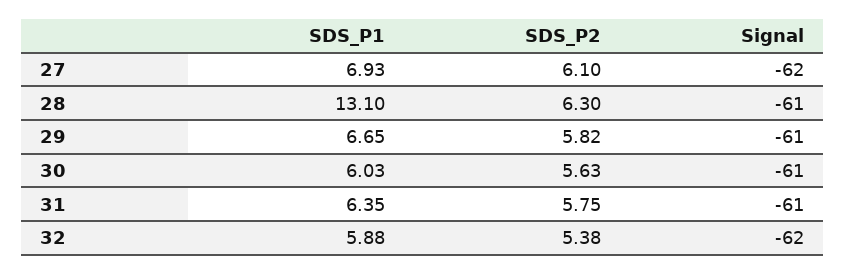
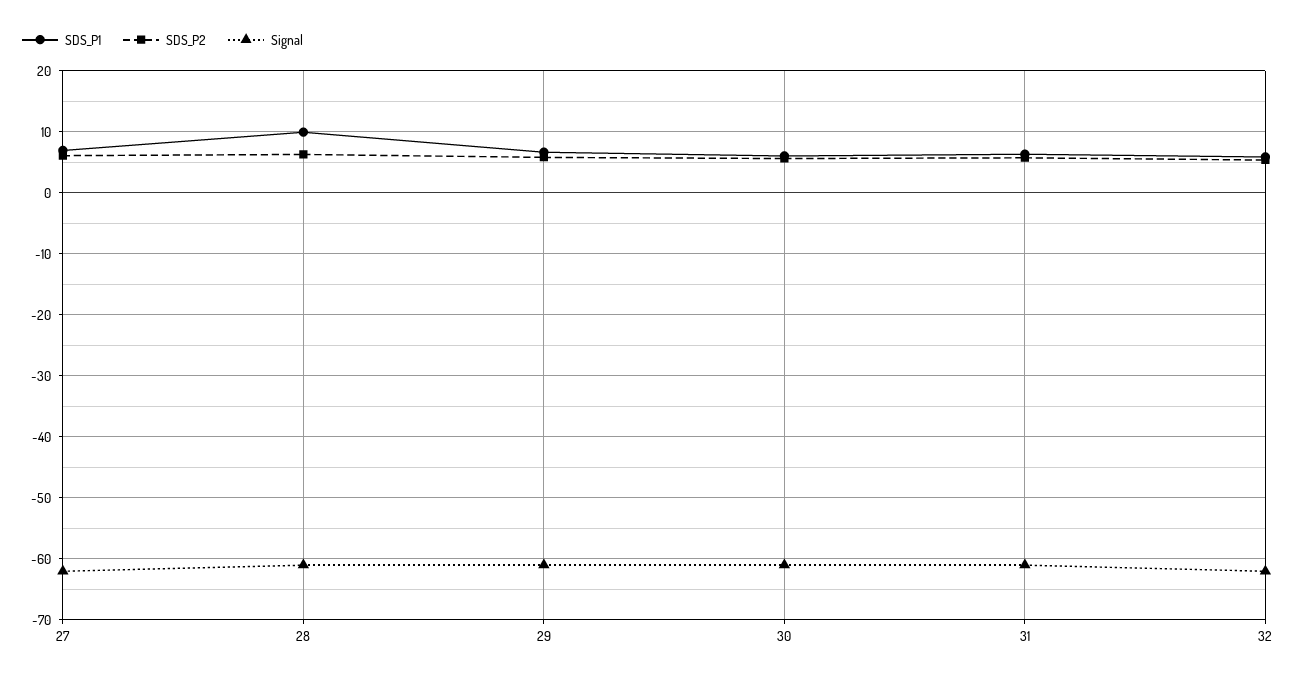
  {
    "SDS_P1": {
      "27": 6.93,
-     "28": 13.1,
+     "28": 10,
      "29": 6.65,
      "30": 6.03,
      "31": 6.35,
      "32": 5.88
    },
    "SDS_P2": {
      "27": 6.1,
      "28": 6.3,
      "29": 5.82,
      "30": 5.63,
      "31": 5.75,
      "32": 5.38
    },
    "Signal": {
      "27": -62,
      "28": -61,
      "29": -61,
      "30": -61,
      "31": -61,
      "32": -62
    }
  }

